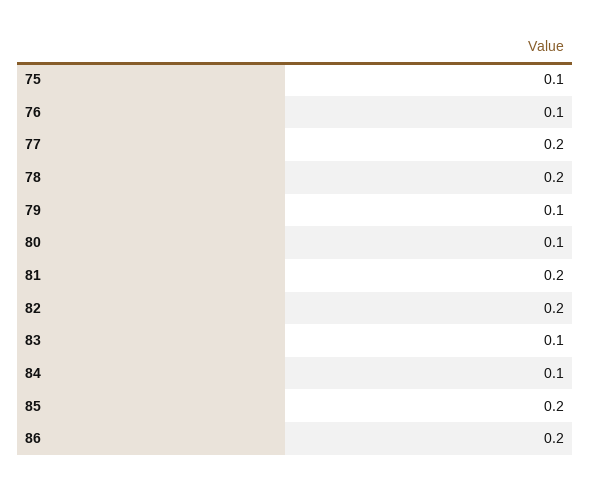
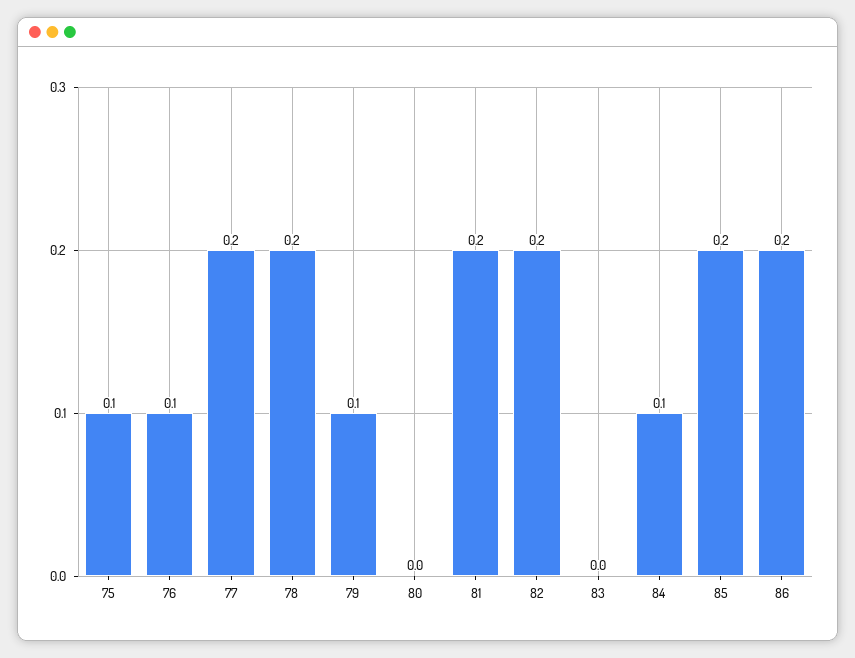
  {
    "75": 0.1,
    "76": 0.1,
    "77": 0.2,
    "78": 0.2,
    "79": 0.1,
-   "80": 0.1,
+   "80": 0,
    "81": 0.2,
    "82": 0.2,
-   "83": 0.1,
+   "83": 0,
    "84": 0.1,
    "85": 0.2,
    "86": 0.2
  }

